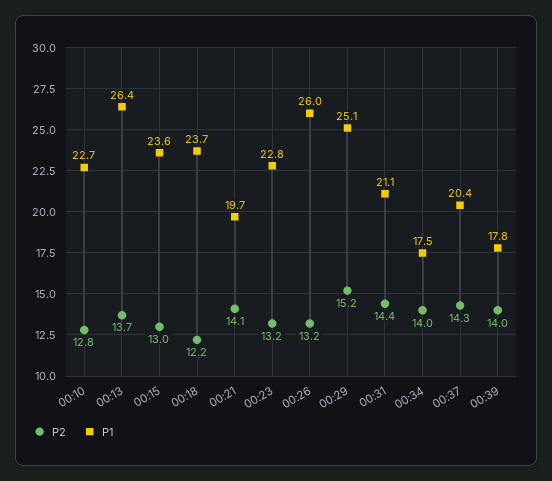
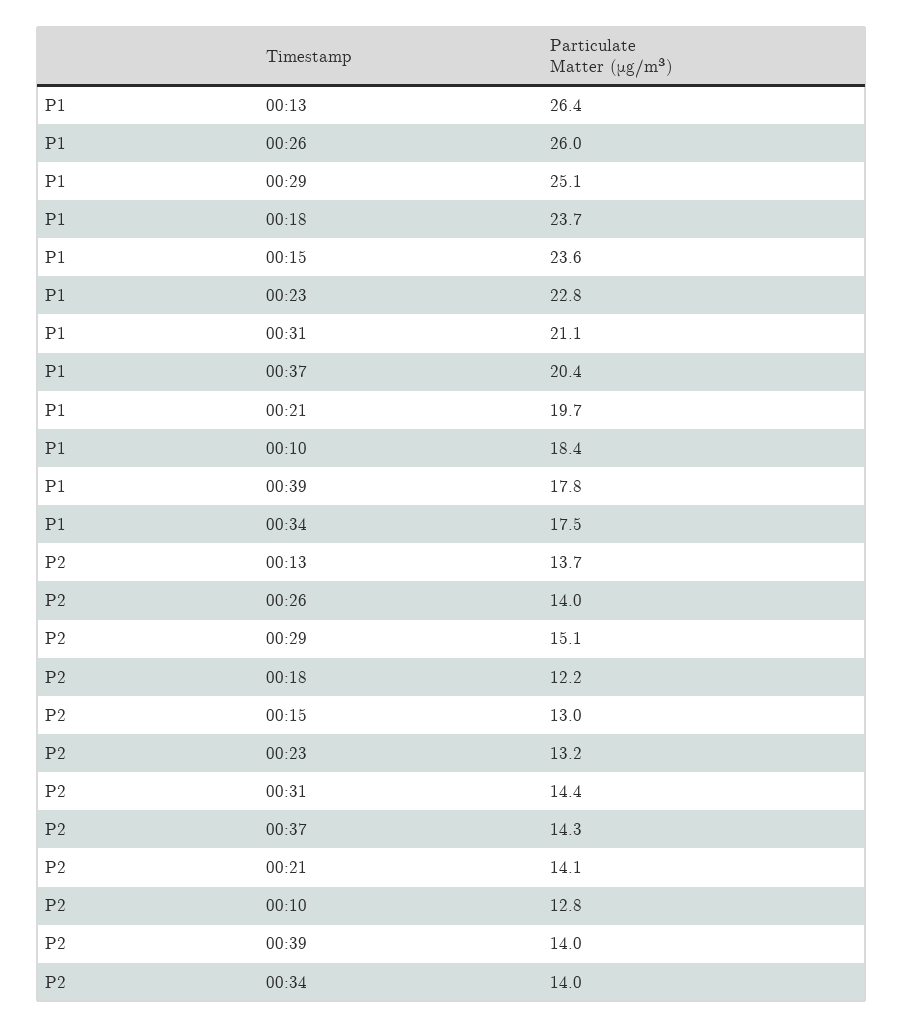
  {
    "P2": {
      "00:10": 12.8,
      "00:13": 13.7,
      "00:15": 13,
      "00:18": 12.2,
      "00:21": 14.1,
      "00:23": 13.2,
-     "00:26": 13.2,
+     "00:26": 14,
-     "00:29": 15.2,
+     "00:29": 15.1,
      "00:31": 14.4,
      "00:34": 14,
      "00:37": 14.3,
      "00:39": 14
    },
    "P1": {
-     "00:10": 22.7,
+     "00:10": 18.4,
      "00:13": 26.4,
      "00:15": 23.6,
      "00:18": 23.7,
      "00:21": 19.7,
      "00:23": 22.8,
      "00:26": 26,
      "00:29": 25.1,
      "00:31": 21.1,
      "00:34": 17.5,
      "00:37": 20.4,
      "00:39": 17.8
    }
  }

